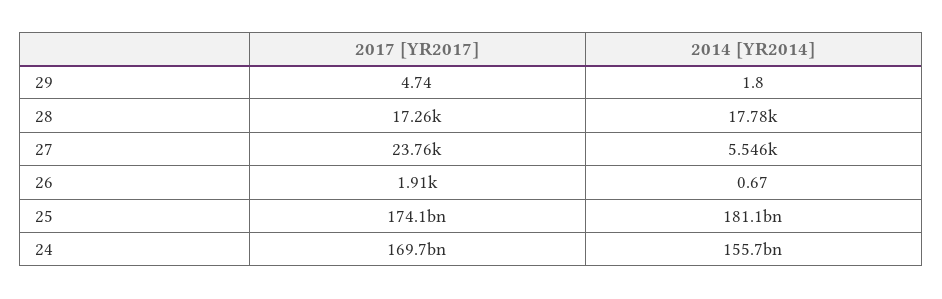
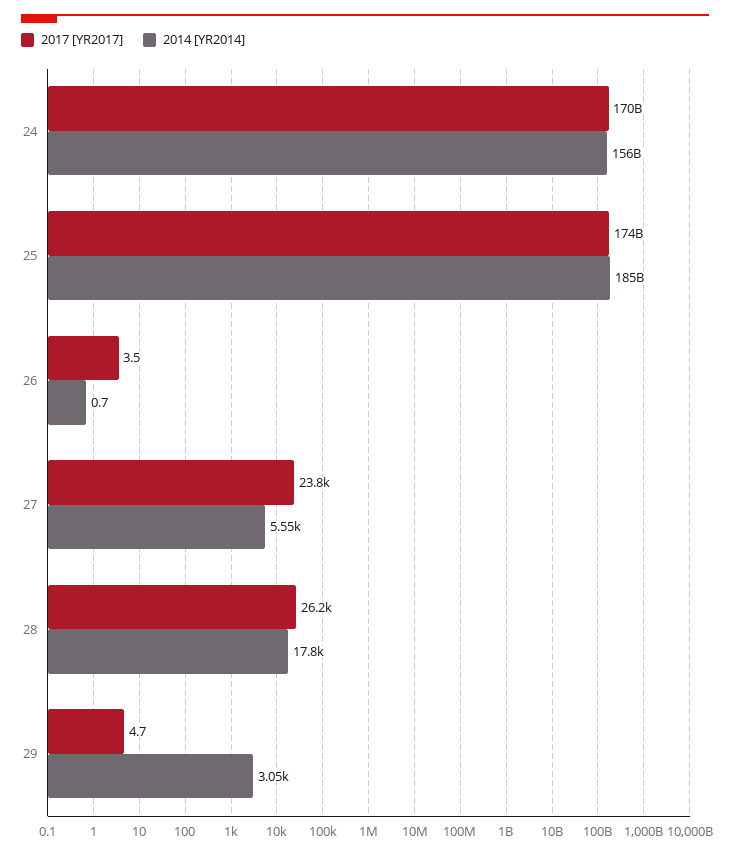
  {
    "2017 [YR2017]": {
      "29": 4.74,
-     "28": 17260,
+     "28": 26200,
      "27": 23760,
-     "26": 1910,
+     "26": 3.5,
      "25": 174100000000,
      "24": 169700000000
    },
    "2014 [YR2014]": {
-     "29": 1.8,
+     "29": 3050,
      "28": 17780,
      "27": 5546,
      "26": 0.67,
-     "25": 181100000000,
+     "25": 185000000000,
      "24": 155700000000
    }
  }

